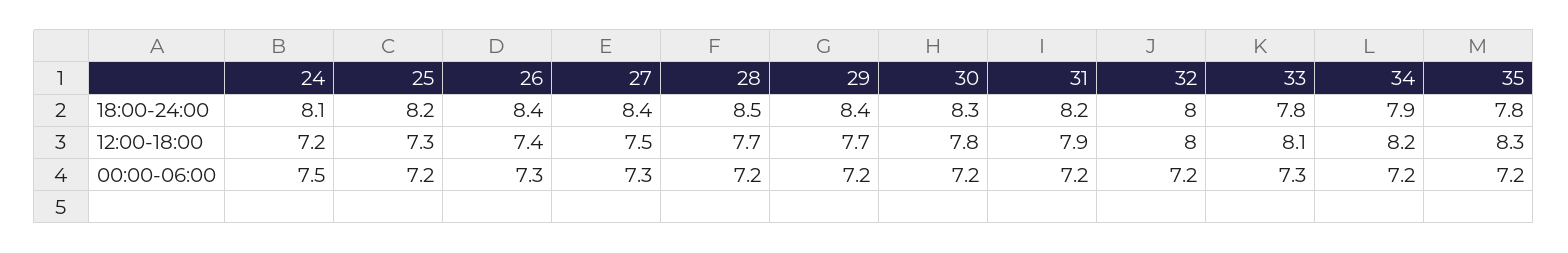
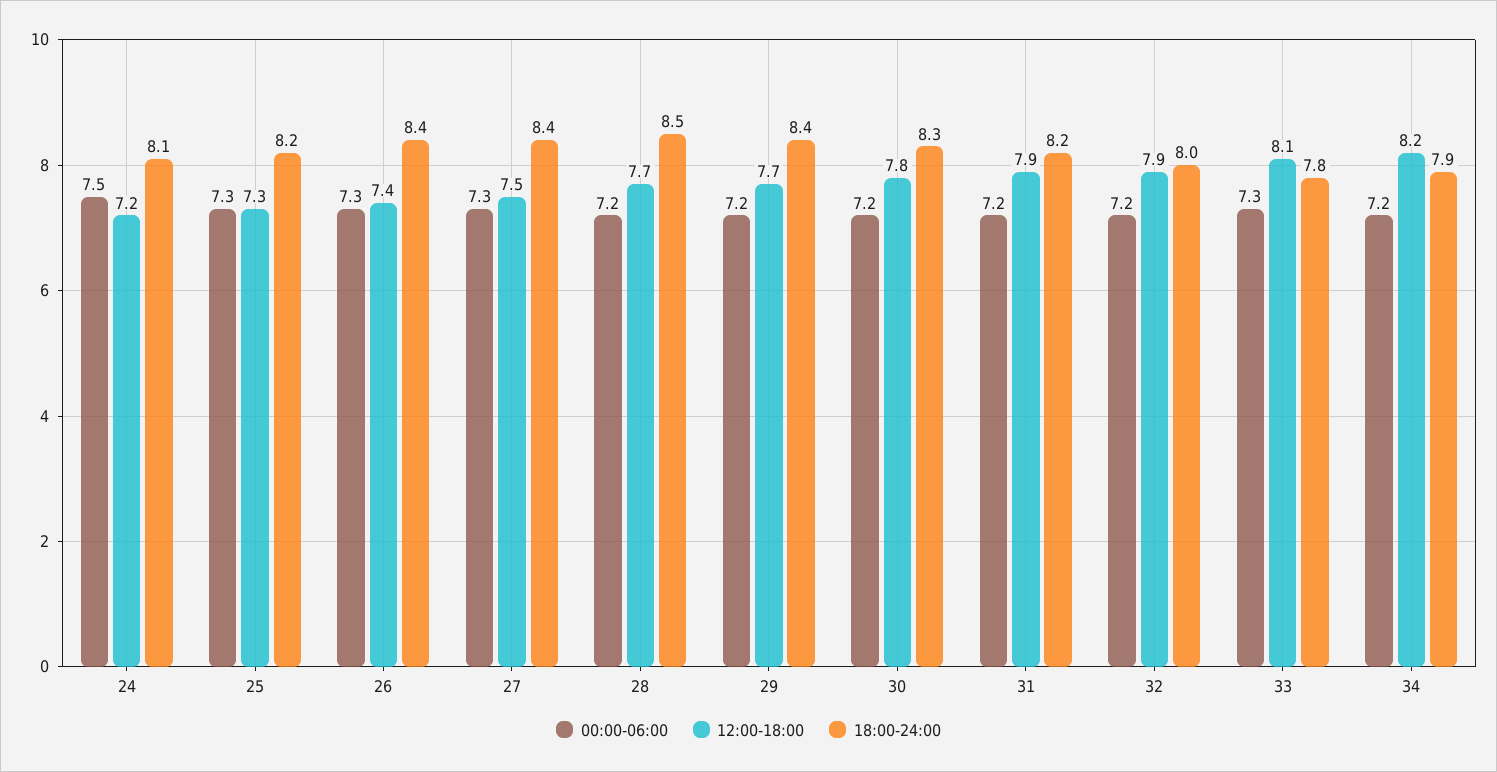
  {
    "18:00-24:00": {
      "24": 8.1,
      "25": 8.2,
      "26": 8.4,
      "27": 8.4,
      "28": 8.5,
      "29": 8.4,
      "30": 8.3,
      "31": 8.2,
      "32": 8,
      "33": 7.8,
-     "34": 7.9,
+     "34": 7.9
-     "35": 7.8
    },
    "12:00-18:00": {
      "24": 7.2,
      "25": 7.3,
      "26": 7.4,
      "27": 7.5,
      "28": 7.7,
      "29": 7.7,
      "30": 7.8,
      "31": 7.9,
-     "32": 8,
+     "32": 7.9,
      "33": 8.1,
-     "34": 8.2,
+     "34": 8.2
-     "35": 8.3
    },
    "00:00-06:00": {
      "24": 7.5,
-     "25": 7.2,
+     "25": 7.3,
      "26": 7.3,
      "27": 7.3,
      "28": 7.2,
      "29": 7.2,
      "30": 7.2,
      "31": 7.2,
      "32": 7.2,
      "33": 7.3,
-     "34": 7.2,
+     "34": 7.2
-     "35": 7.2
    }
  }

